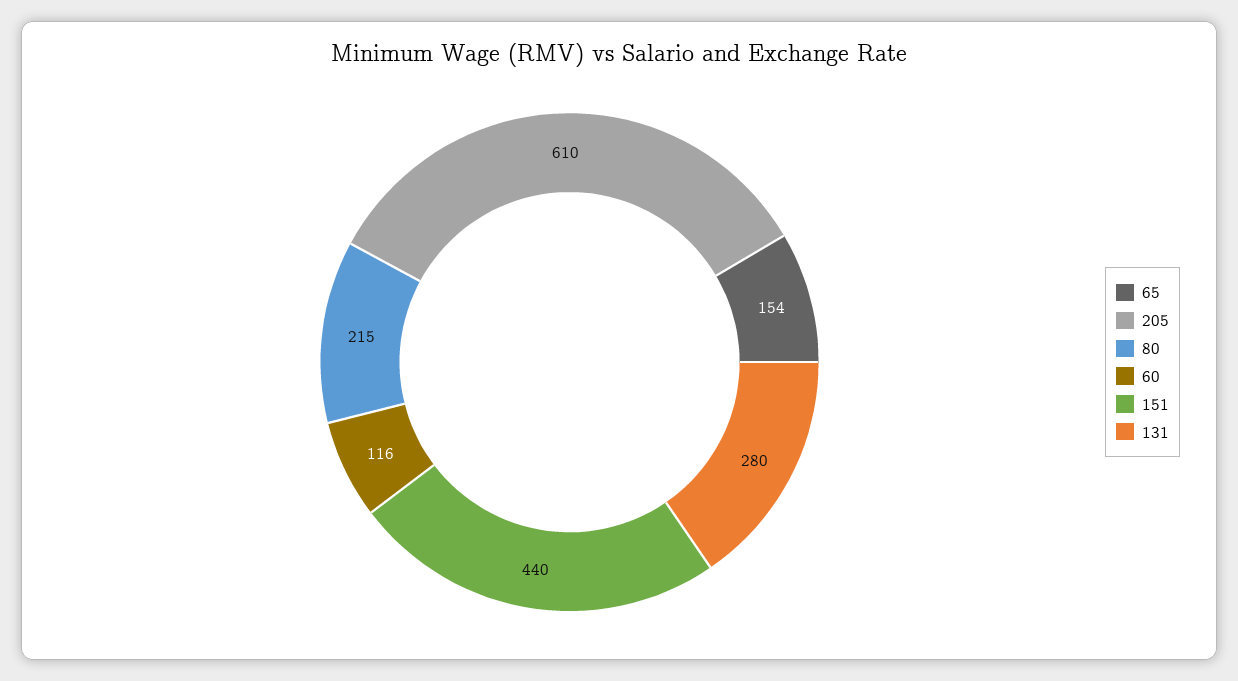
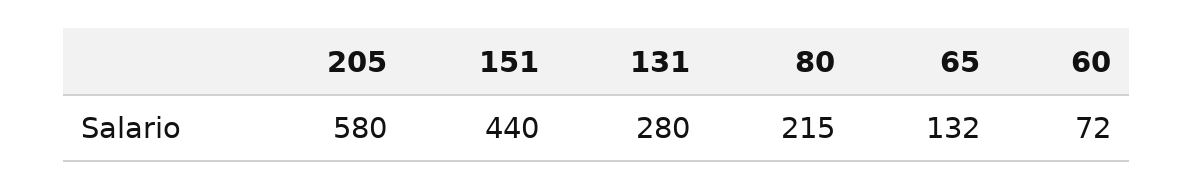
  {
-   "65": 154,
+   "65": 132,
-   "205": 610,
+   "205": 580,
    "80": 215,
-   "60": 116,
+   "60": 72,
    "151": 440,
    "131": 280
  }

